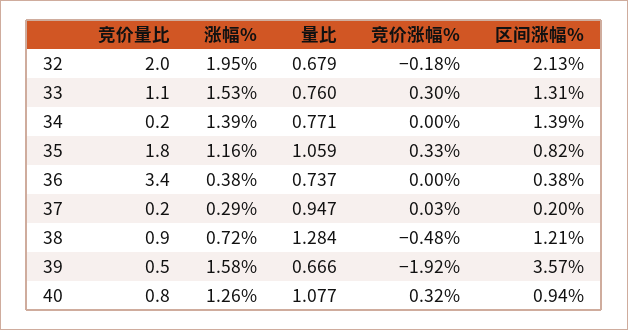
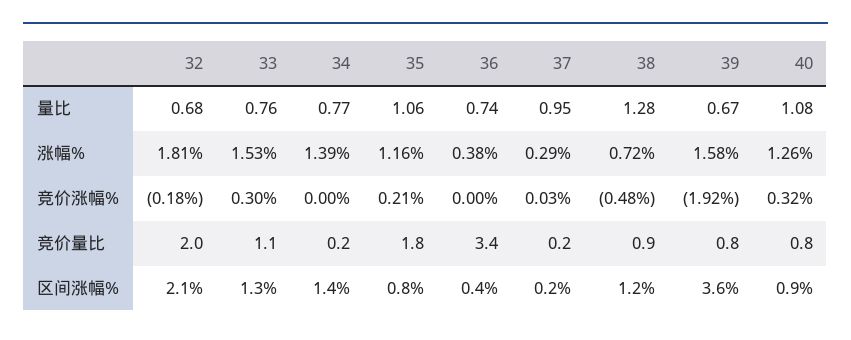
  {
    "竞价量比": {
      "32": 2,
      "33": 1.1,
      "34": 0.2,
      "35": 1.8,
      "36": 3.4,
      "37": 0.2,
      "38": 0.9,
-     "39": 0.5,
+     "39": 0.8,
      "40": 0.8
    },
    "涨幅%": {
-     "32": 1.95,
+     "32": 1.81,
      "33": 1.53,
      "34": 1.39,
      "35": 1.16,
      "36": 0.38,
      "37": 0.29,
      "38": 0.72,
      "39": 1.58,
      "40": 1.26
    },
    "量比": {
      "32": 0.679,
      "33": 0.76,
      "34": 0.771,
      "35": 1.059,
      "36": 0.737,
      "37": 0.947,
      "38": 1.284,
      "39": 0.666,
      "40": 1.077
    },
    "竞价涨幅%": {
      "32": -0.18,
      "33": 0.3,
      "34": 0,
-     "35": 0.33,
+     "35": 0.21,
      "36": 0,
      "37": 0.03,
      "38": -0.48,
      "39": -1.92,
      "40": 0.32
    },
    "区间涨幅%": {
      "32": 2.13,
      "33": 1.31,
      "34": 1.39,
      "35": 0.82,
      "36": 0.38,
      "37": 0.2,
      "38": 1.21,
      "39": 3.57,
      "40": 0.94
    }
  }

